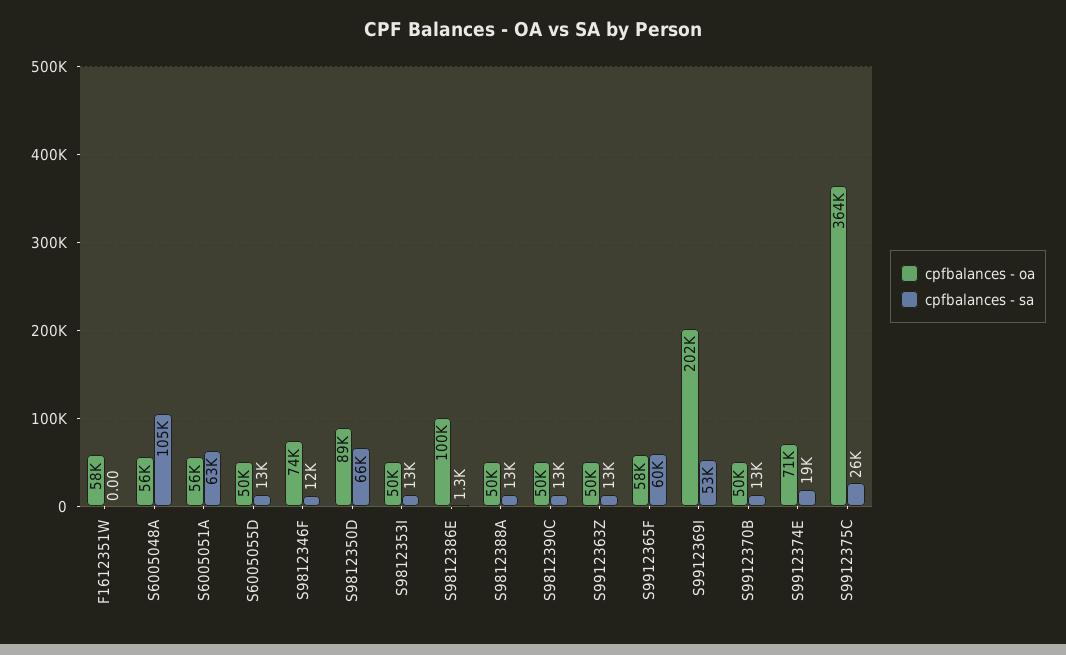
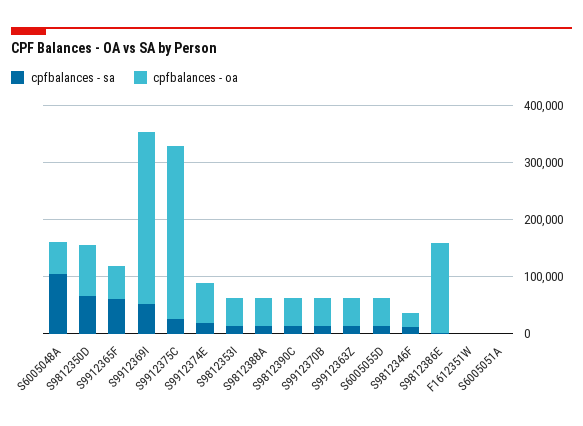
  {
    "cpfbalances - oa": {
-     "F1612351W": 58000,
+     "F1612351W": 0,
      "S6005048A": 56000,
-     "S6005051A": 56000,
+     "S6005051A": 0,
      "S6005055D": 50000,
-     "S9812346F": 74000,
+     "S9812346F": 20000,
      "S9812350D": 89000,
      "S9812353I": 50000,
-     "S9812386E": 100000,
+     "S9812386E": 160000,
      "S9812388A": 50000,
      "S9812390C": 50000,
      "S9912363Z": 50000,
      "S9912365F": 58000,
-     "S9912369I": 202000,
+     "S9912369I": 300000,
      "S9912370B": 50000,
      "S9912374E": 71000,
-     "S9912375C": 364000
+     "S9912375C": 300000
    },
    "cpfbalances - sa": {
      "F1612351W": 0,
      "S6005048A": 105000,
-     "S6005051A": 63000,
+     "S6005051A": 0,
      "S6005055D": 13000,
      "S9812346F": 12000,
      "S9812350D": 66000,
      "S9812353I": 13000,
      "S9812386E": 1300,
      "S9812388A": 13000,
      "S9812390C": 13000,
      "S9912363Z": 13000,
      "S9912365F": 60000,
      "S9912369I": 53000,
      "S9912370B": 13000,
      "S9912374E": 19000,
      "S9912375C": 26000
    }
  }

